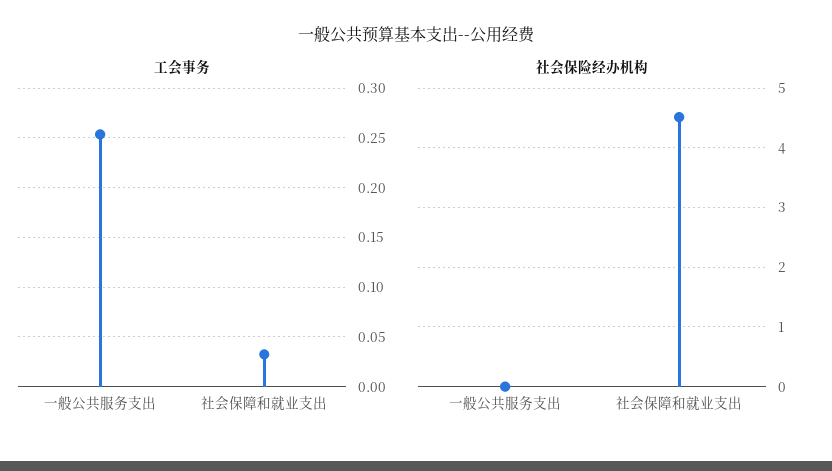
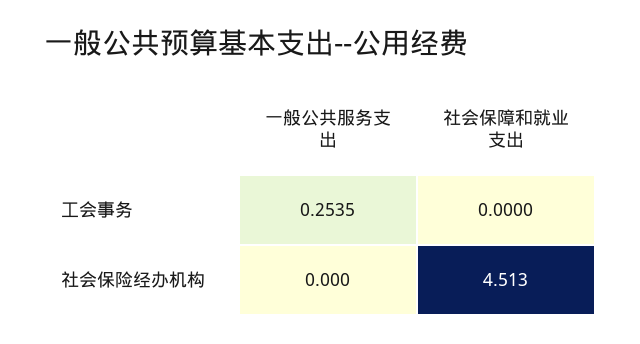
  {
    "工会事务": {
      "一般公共服务支出": 0.2535,
-     "社会保障和就业支出": 0.03
+     "社会保障和就业支出": 0
    },
    "社会保险经办机构": {
      "一般公共服务支出": 0,
      "社会保障和就业支出": 4.513
    }
  }

